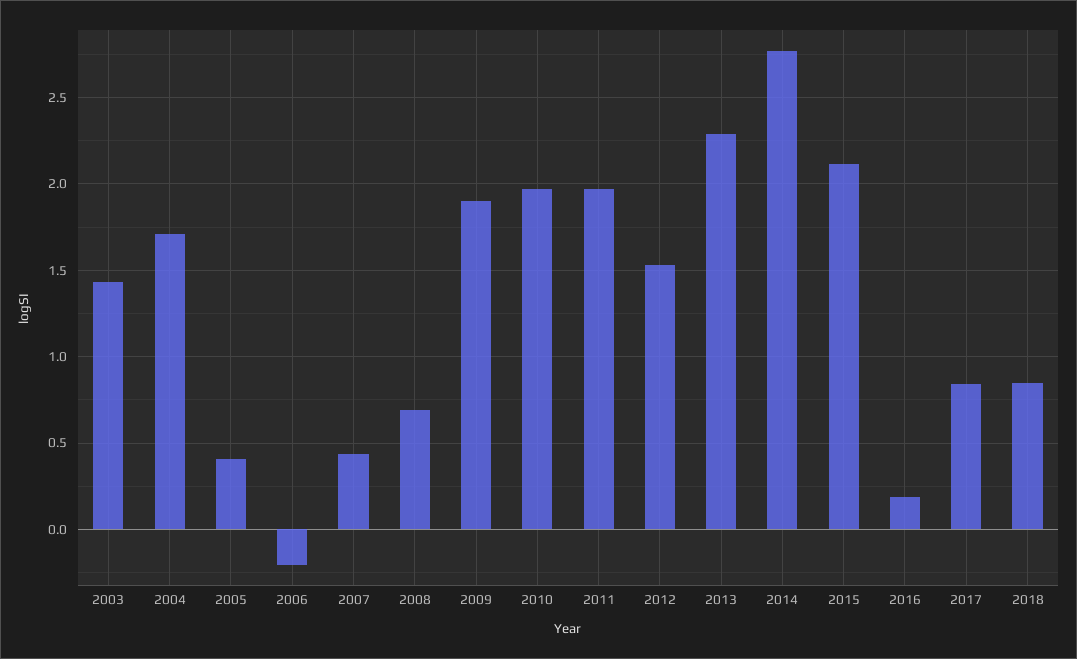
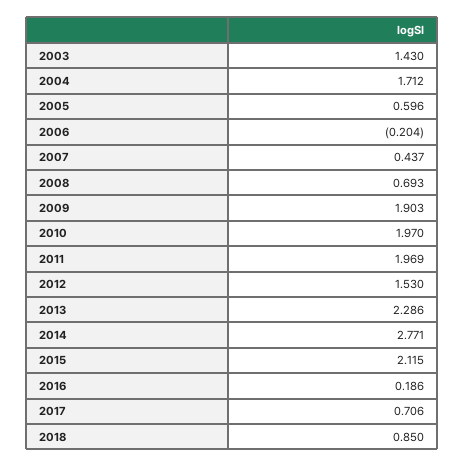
  {
    "2003": 1.43,
    "2004": 1.712,
-   "2005": 0.4,
+   "2005": 0.596,
    "2006": -0.204,
    "2007": 0.437,
    "2008": 0.693,
    "2009": 1.903,
    "2010": 1.97,
    "2011": 1.969,
    "2012": 1.53,
    "2013": 2.286,
    "2014": 2.771,
    "2015": 2.115,
    "2016": 0.186,
-   "2017": 0.85,
+   "2017": 0.706,
    "2018": 0.85
  }

